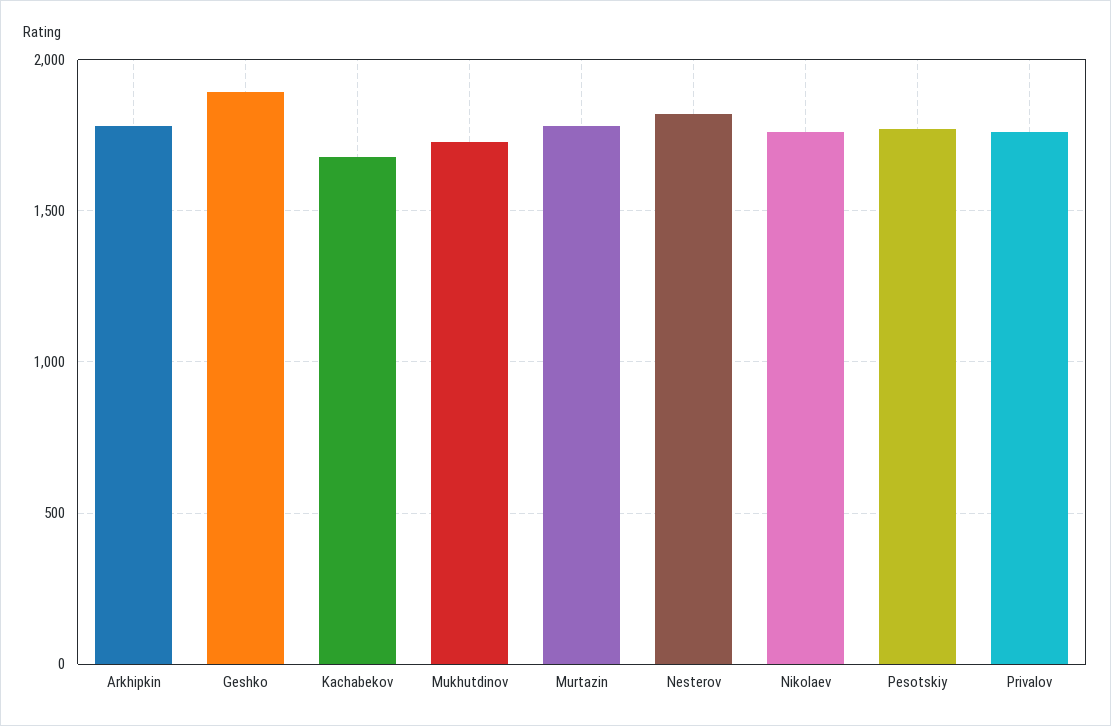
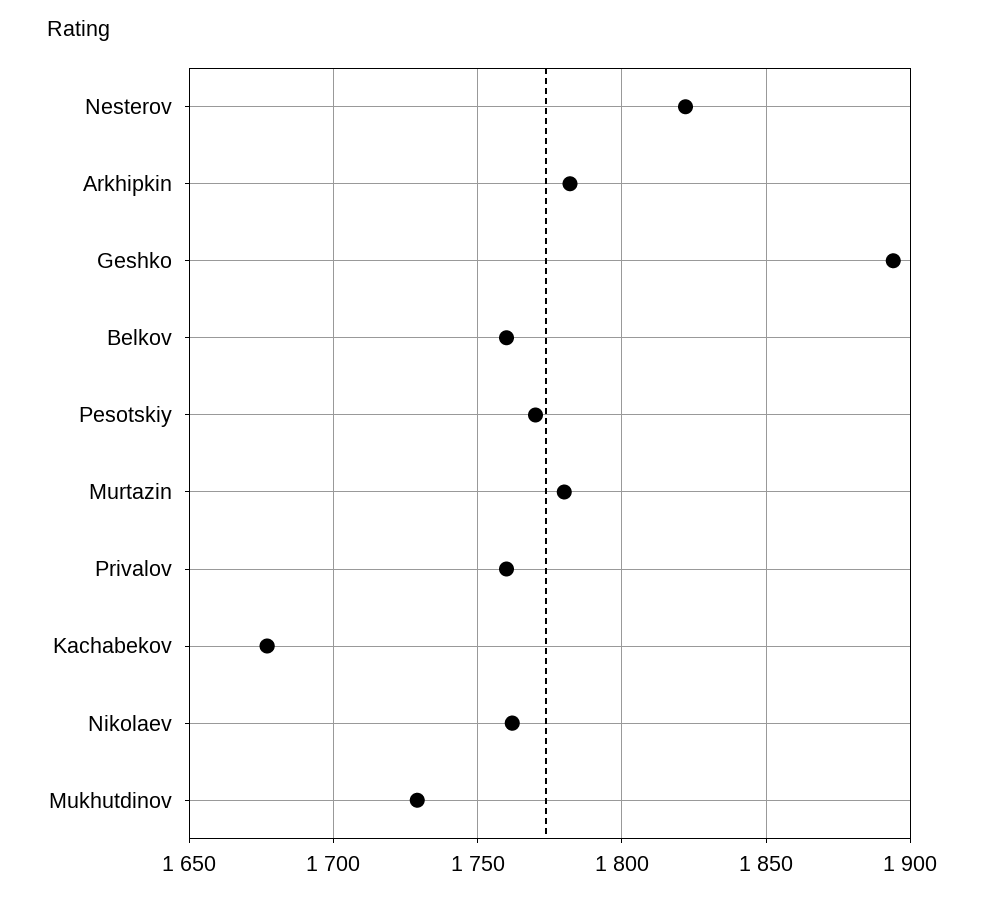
  {
    "Arkhipkin": 1780,
    "Geshko": 1895,
    "Kachabekov": 1675,
    "Mukhutdinov": 1730,
    "Murtazin": 1780,
    "Nesterov": 1820,
    "Nikolaev": 1760,
    "Pesotskiy": 1770,
-   "Privalov": 1760
+   "Privalov": 1760,
+   "Belkov": 1760
  }

